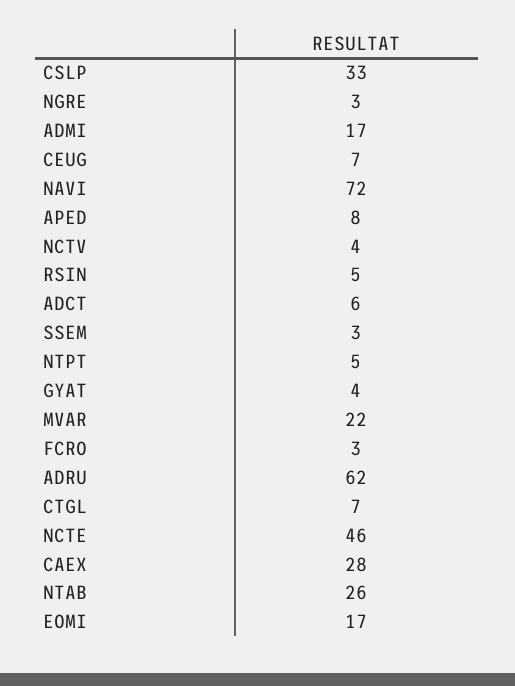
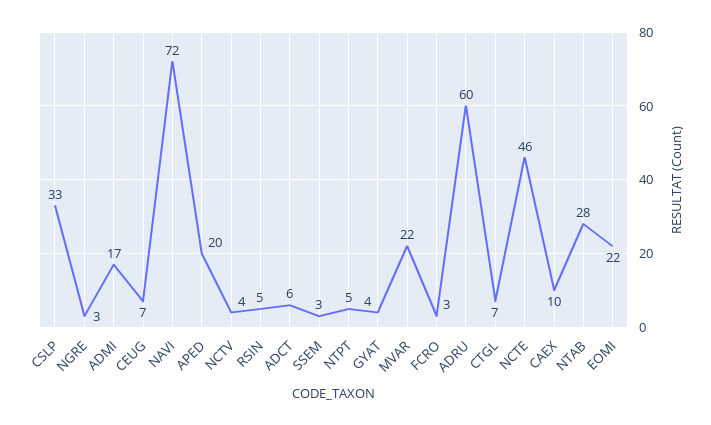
  {
    "CSLP": 33,
    "NGRE": 3,
    "ADMI": 17,
    "CEUG": 7,
    "NAVI": 72,
-   "APED": 8,
+   "APED": 20,
    "NCTV": 4,
    "RSIN": 5,
    "ADCT": 6,
    "SSEM": 3,
    "NTPT": 5,
    "GYAT": 4,
    "MVAR": 22,
    "FCRO": 3,
-   "ADRU": 62,
+   "ADRU": 60,
    "CTGL": 7,
    "NCTE": 46,
-   "CAEX": 28,
+   "CAEX": 10,
-   "NTAB": 26,
+   "NTAB": 28,
-   "EOMI": 17
+   "EOMI": 22
  }

